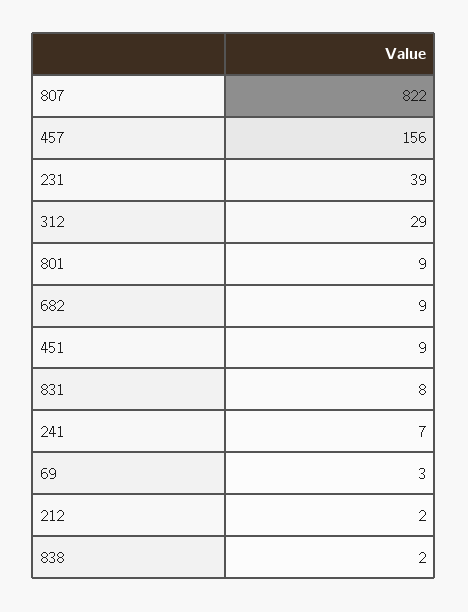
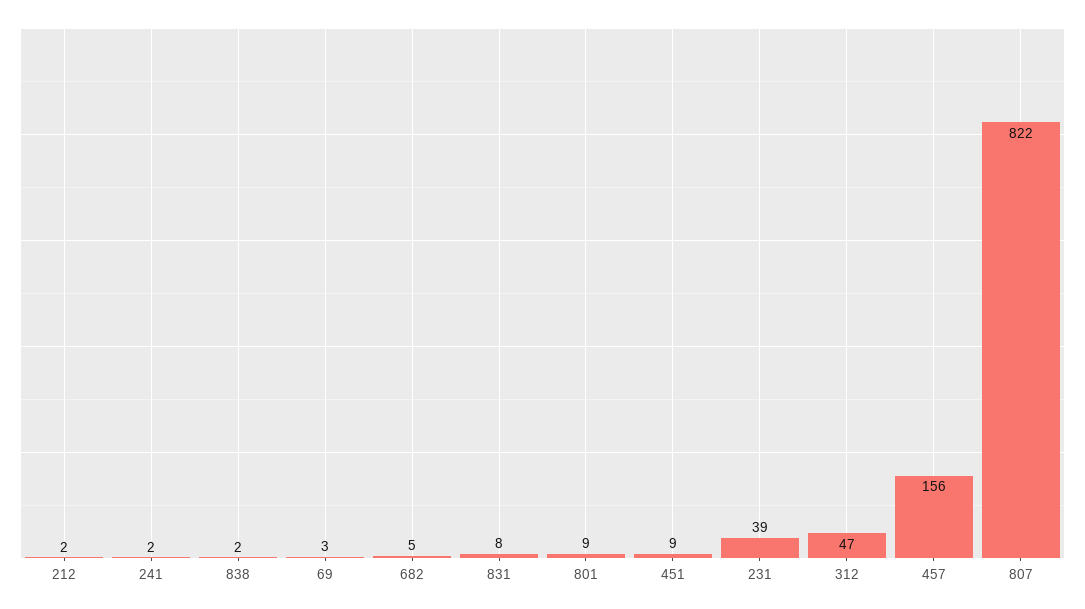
  {
    "807": 822,
    "457": 156,
    "231": 39,
-   "312": 29,
+   "312": 47,
    "801": 9,
-   "682": 9,
+   "682": 5,
    "451": 9,
    "831": 8,
-   "241": 7,
+   "241": 2,
    "69": 3,
    "212": 2,
    "838": 2
  }

